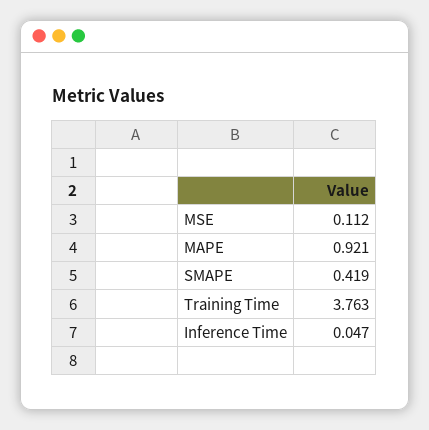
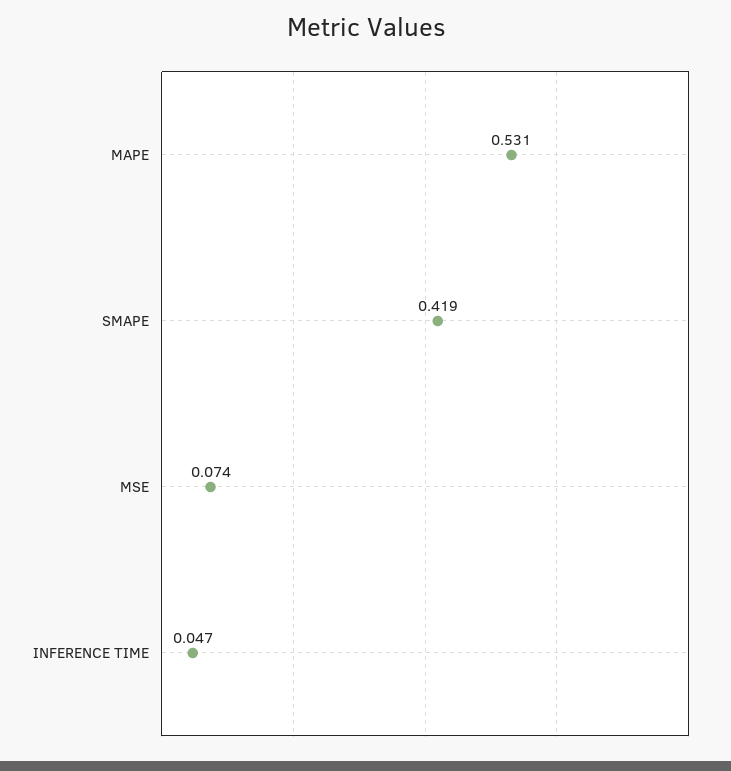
  {
-   "MSE": 0.112,
+   "MSE": 0.074,
-   "MAPE": 0.921,
+   "MAPE": 0.531,
    "SMAPE": 0.419,
-   "Training Time": 3.763,
    "Inference Time": 0.047
  }

